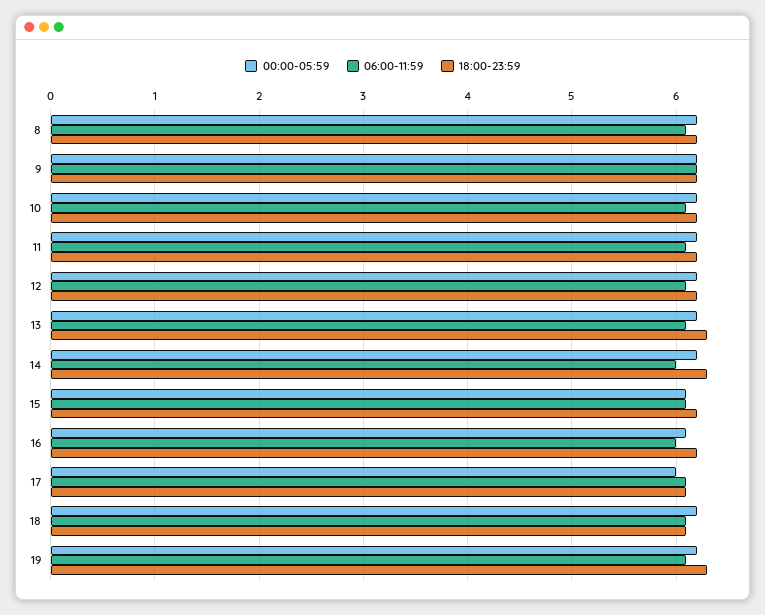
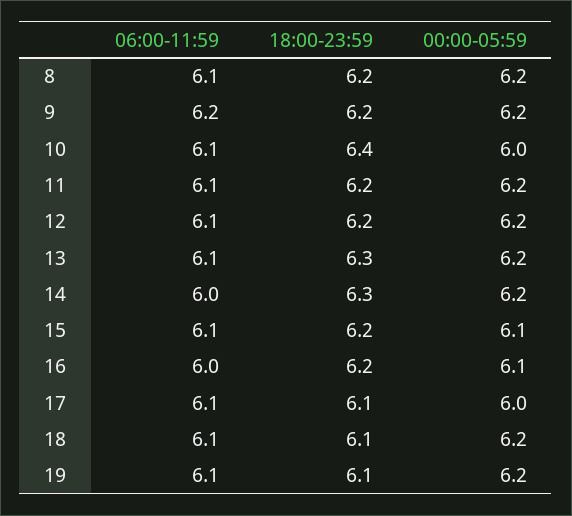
  {
    "00:00-05:59": {
      "8": 6.2,
      "9": 6.2,
-     "10": 6.2,
+     "10": 6,
      "11": 6.2,
      "12": 6.2,
      "13": 6.2,
      "14": 6.2,
      "15": 6.1,
      "16": 6.1,
      "17": 6,
      "18": 6.2,
      "19": 6.2
    },
    "06:00-11:59": {
      "8": 6.1,
      "9": 6.2,
      "10": 6.1,
      "11": 6.1,
      "12": 6.1,
      "13": 6.1,
      "14": 6,
      "15": 6.1,
      "16": 6,
      "17": 6.1,
      "18": 6.1,
      "19": 6.1
    },
    "18:00-23:59": {
      "8": 6.2,
      "9": 6.2,
-     "10": 6.2,
+     "10": 6.4,
      "11": 6.2,
      "12": 6.2,
      "13": 6.3,
      "14": 6.3,
      "15": 6.2,
      "16": 6.2,
      "17": 6.1,
      "18": 6.1,
-     "19": 6.3
+     "19": 6.1
    }
  }

